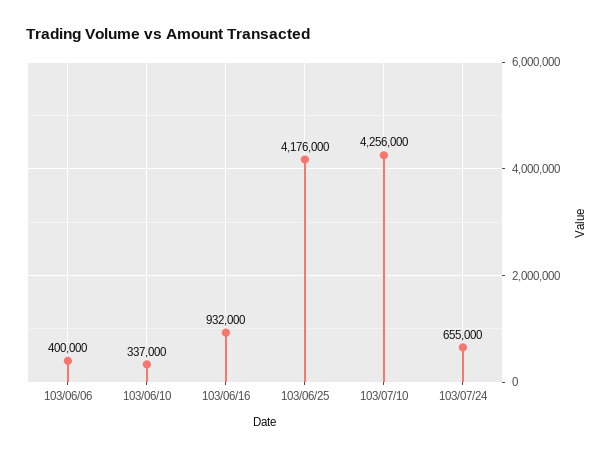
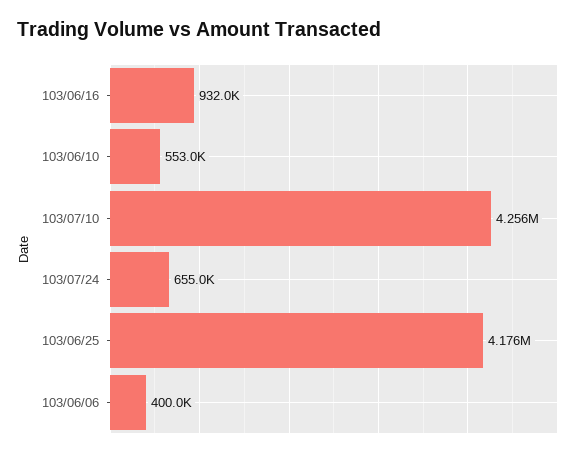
  {
    "103/06/06": 400000,
-   "103/06/10": 337000,
+   "103/06/10": 553000,
    "103/06/16": 932000,
    "103/06/25": 4176000,
    "103/07/10": 4256000,
    "103/07/24": 655000
  }

